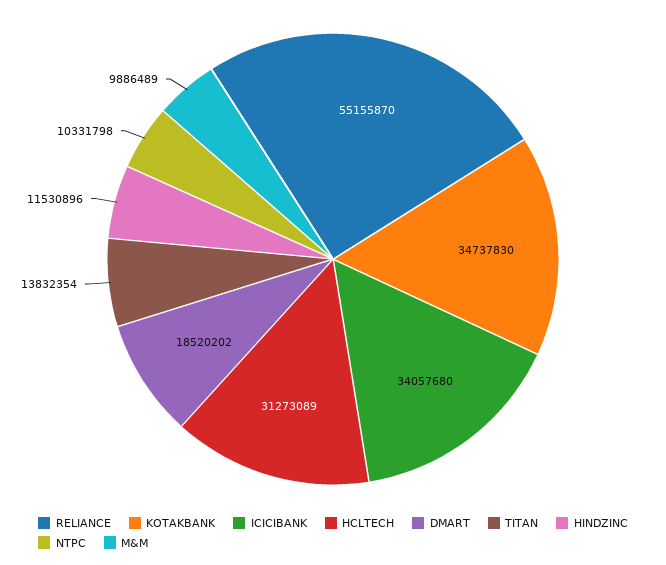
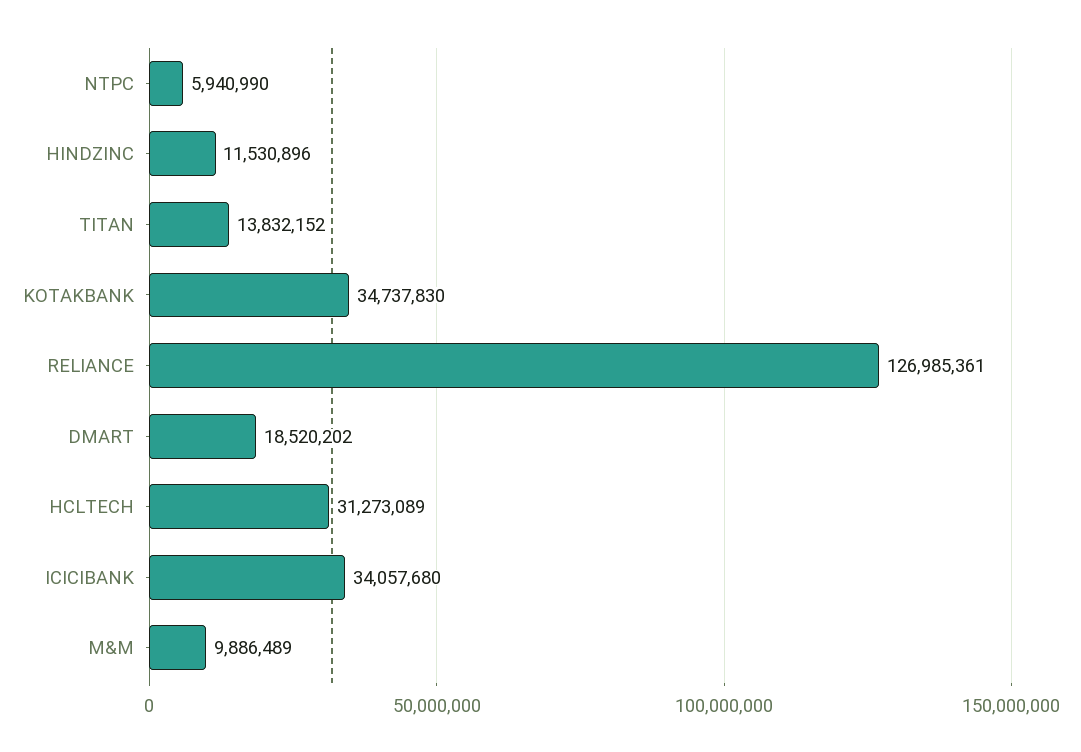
  {
-   "RELIANCE": 55155870,
+   "RELIANCE": 126985361,
    "KOTAKBANK": 34737830,
    "ICICIBANK": 34057680,
    "HCLTECH": 31273089,
    "DMART": 18520202,
-   "TITAN": 13832354,
+   "TITAN": 13832152,
    "HINDZINC": 11530896,
-   "NTPC": 10331798,
+   "NTPC": 5940990,
    "M&M": 9886489
  }

